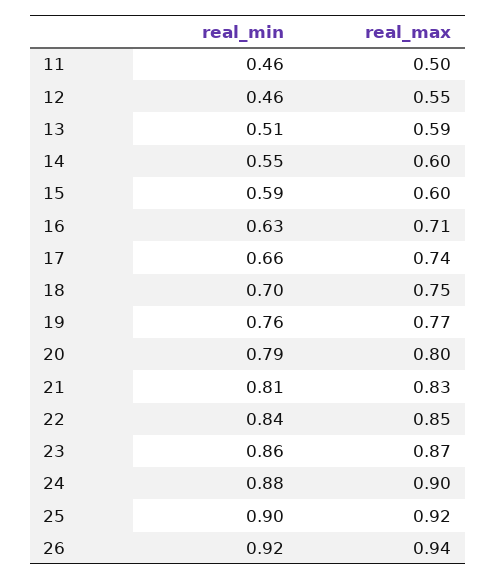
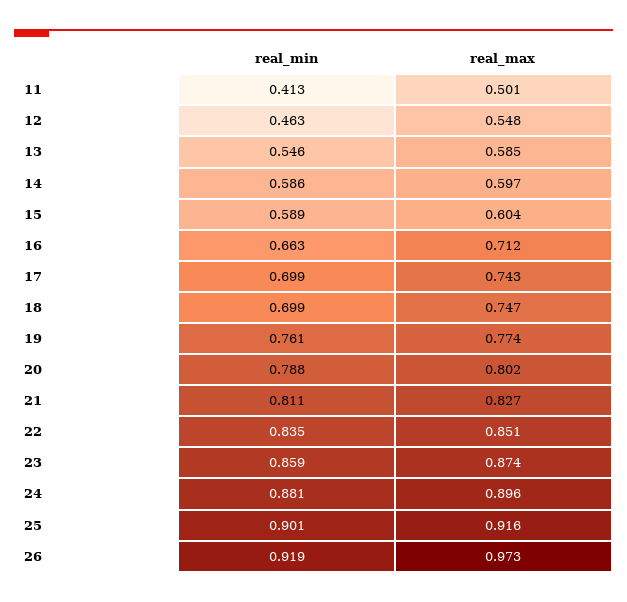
  {
    "real_min": {
-     "11": 0.46,
+     "11": 0.413,
      "12": 0.463,
-     "13": 0.51,
+     "13": 0.546,
-     "14": 0.55,
+     "14": 0.586,
      "15": 0.589,
-     "16": 0.63,
+     "16": 0.663,
-     "17": 0.66,
+     "17": 0.699,
      "18": 0.699,
      "19": 0.761,
      "20": 0.788,
      "21": 0.811,
      "22": 0.835,
      "23": 0.859,
      "24": 0.881,
      "25": 0.901,
      "26": 0.919
    },
    "real_max": {
      "11": 0.501,
      "12": 0.548,
      "13": 0.585,
      "14": 0.597,
      "15": 0.604,
      "16": 0.712,
      "17": 0.743,
      "18": 0.747,
      "19": 0.774,
      "20": 0.802,
      "21": 0.827,
      "22": 0.851,
      "23": 0.874,
      "24": 0.896,
      "25": 0.916,
-     "26": 0.94
+     "26": 0.973
    }
  }

